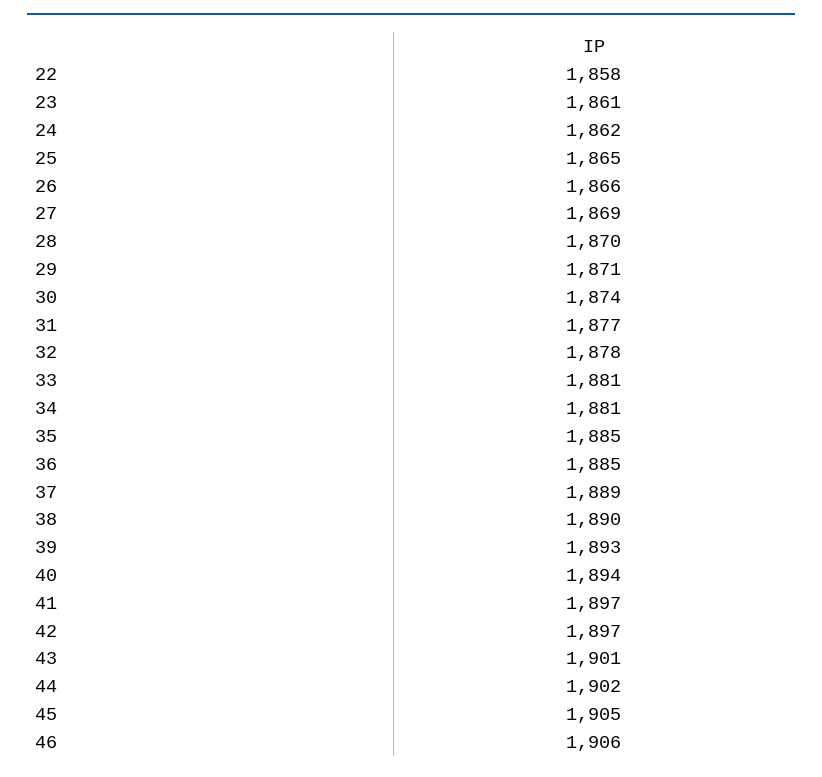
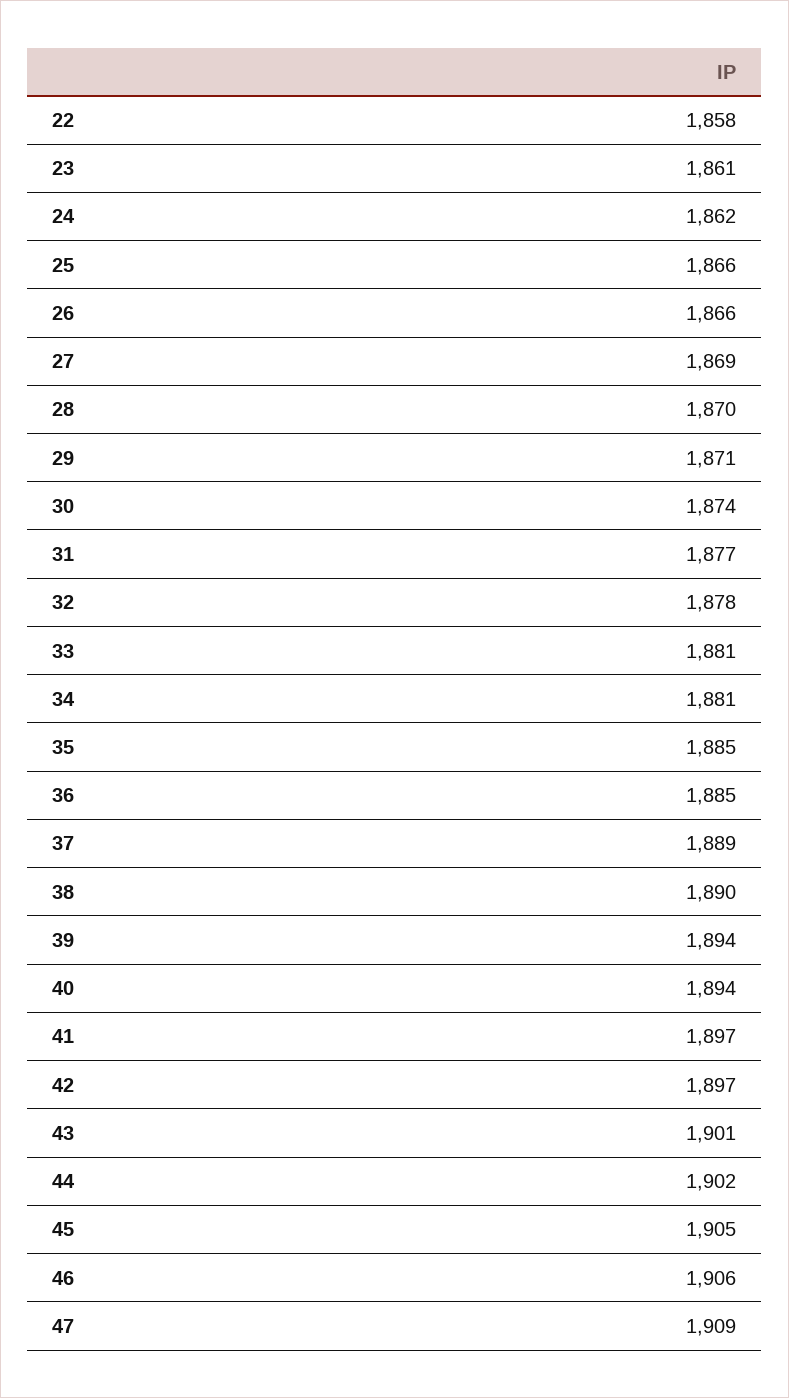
  {
    "22": 1858,
    "23": 1861,
    "24": 1862,
-   "25": 1865,
+   "25": 1866,
    "26": 1866,
    "27": 1869,
    "28": 1870,
    "29": 1871,
    "30": 1874,
    "31": 1877,
    "32": 1878,
    "33": 1881,
    "34": 1881,
    "35": 1885,
    "36": 1885,
    "37": 1889,
    "38": 1890,
-   "39": 1893,
+   "39": 1894,
    "40": 1894,
    "41": 1897,
    "42": 1897,
    "43": 1901,
    "44": 1902,
    "45": 1905,
-   "46": 1906
+   "46": 1906,
+   "47": 1909
  }

